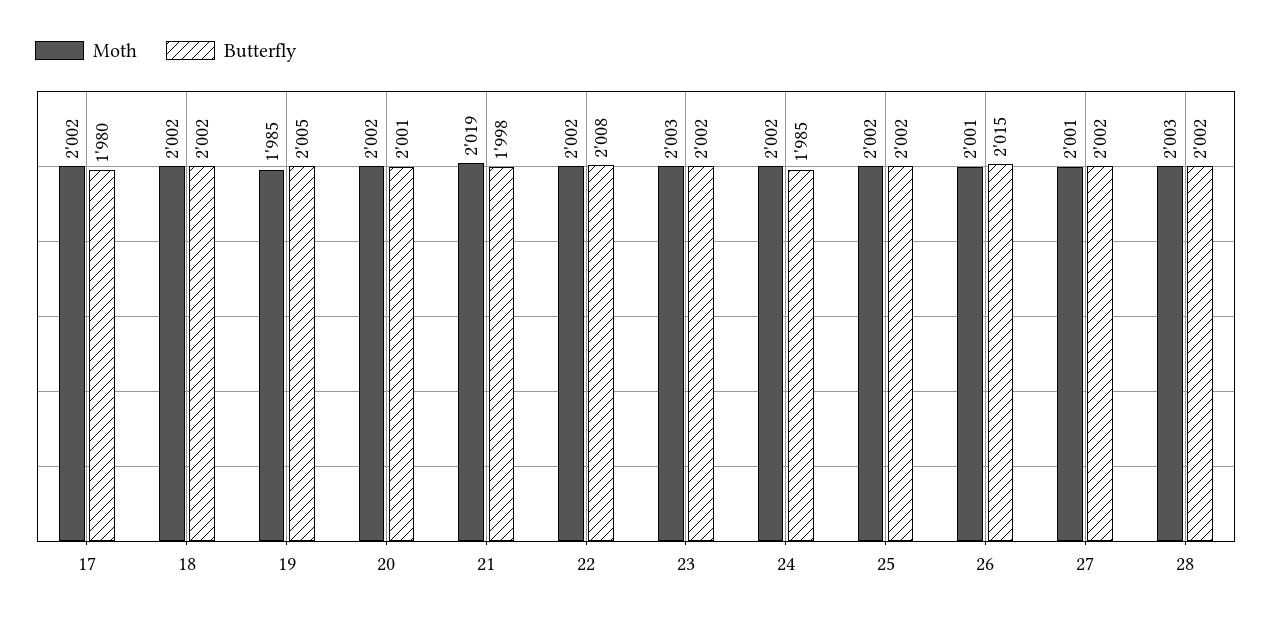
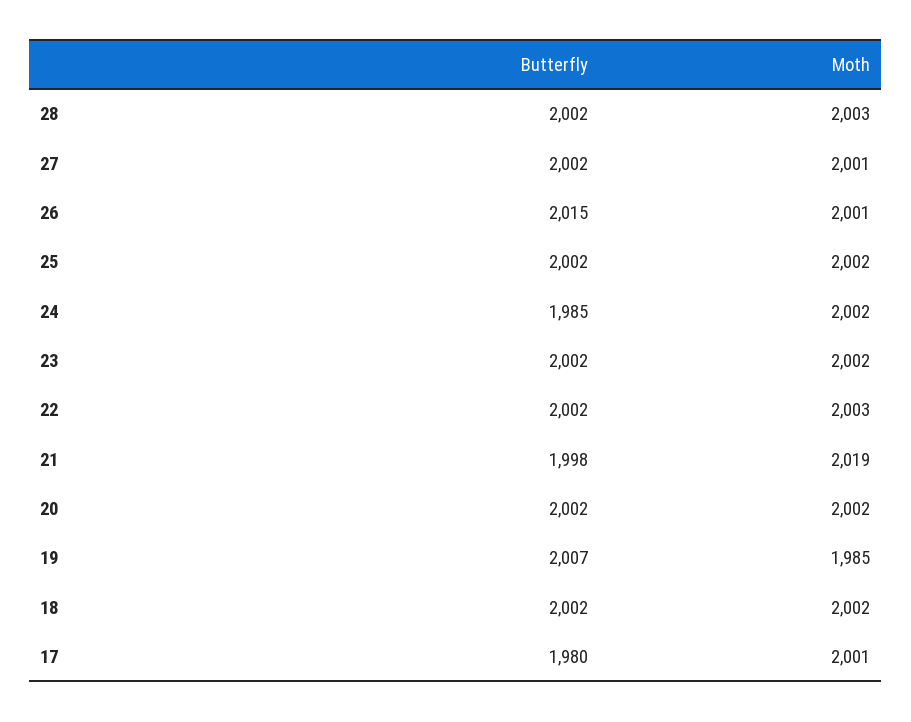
  {
    "Moth": {
-     "17": 2002,
+     "17": 2001,
      "18": 2002,
      "19": 1985,
      "20": 2002,
      "21": 2019,
-     "22": 2002,
+     "22": 2003,
-     "23": 2003,
+     "23": 2002,
      "24": 2002,
      "25": 2002,
      "26": 2001,
      "27": 2001,
      "28": 2003
    },
    "Butterfly": {
      "17": 1980,
      "18": 2002,
-     "19": 2005,
+     "19": 2007,
-     "20": 2001,
+     "20": 2002,
      "21": 1998,
-     "22": 2008,
+     "22": 2002,
      "23": 2002,
      "24": 1985,
      "25": 2002,
      "26": 2015,
      "27": 2002,
      "28": 2002
    }
  }

